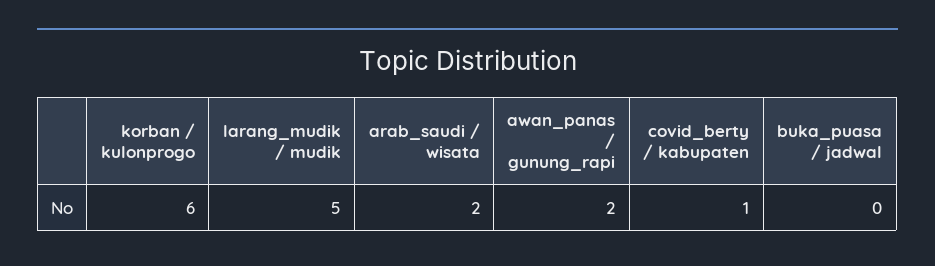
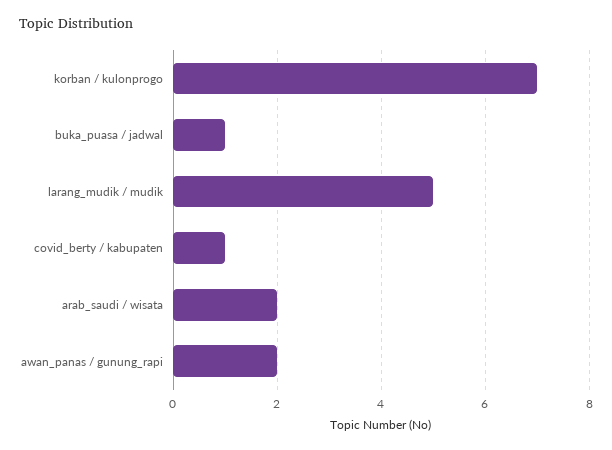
  {
-   "korban / kulonprogo": 6,
+   "korban / kulonprogo": 7,
    "larang_mudik / mudik": 5,
    "arab_saudi / wisata": 2,
    "awan_panas / gunung_rapi": 2,
    "covid_berty / kabupaten": 1,
-   "buka_puasa / jadwal": 0
+   "buka_puasa / jadwal": 1
  }

